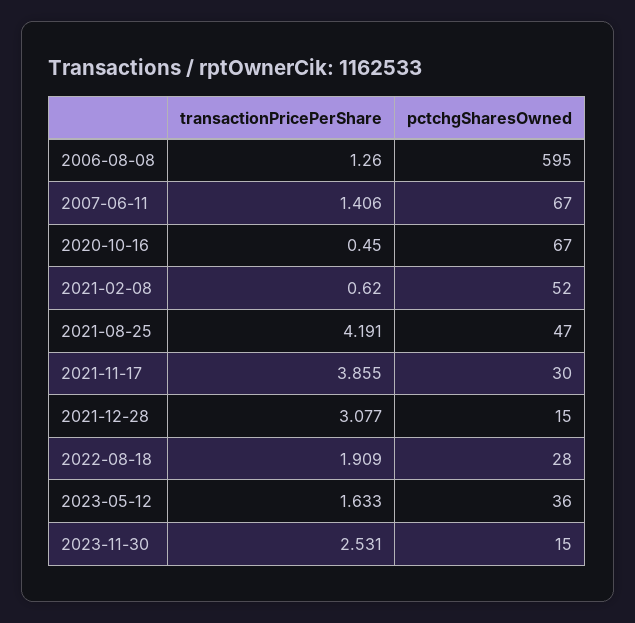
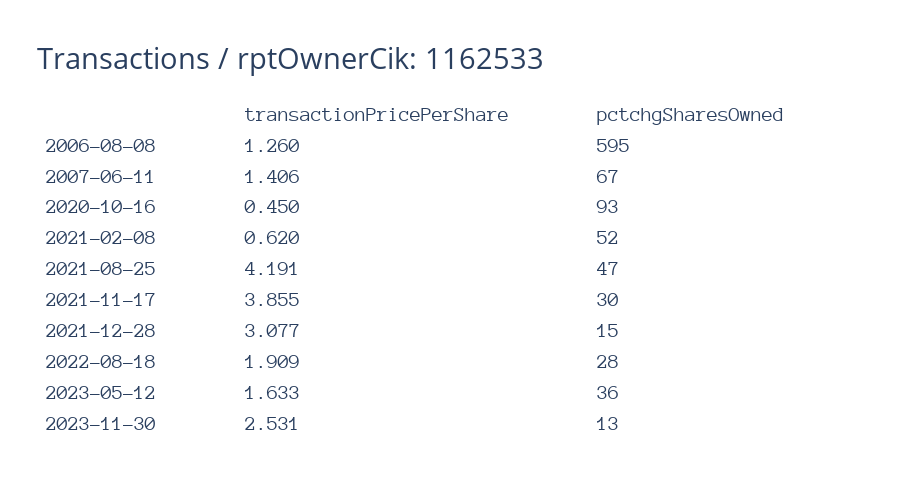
  {
    "transactionPricePerShare": {
      "2006-08-08": 1.26,
      "2007-06-11": 1.406,
      "2020-10-16": 0.45,
      "2021-02-08": 0.62,
      "2021-08-25": 4.191,
      "2021-11-17": 3.855,
      "2021-12-28": 3.077,
      "2022-08-18": 1.909,
      "2023-05-12": 1.633,
      "2023-11-30": 2.531
    },
    "pctchgSharesOwned": {
      "2006-08-08": 595,
      "2007-06-11": 67,
-     "2020-10-16": 67,
+     "2020-10-16": 93,
      "2021-02-08": 52,
      "2021-08-25": 47,
      "2021-11-17": 30,
      "2021-12-28": 15,
      "2022-08-18": 28,
      "2023-05-12": 36,
-     "2023-11-30": 15
+     "2023-11-30": 13
    }
  }

